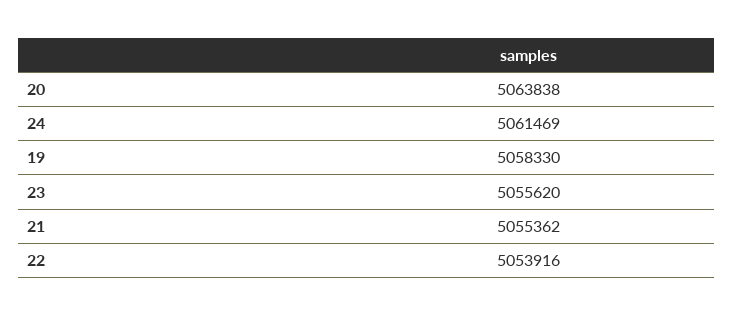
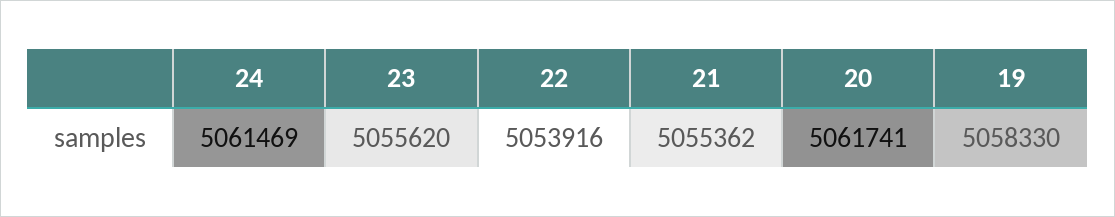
  {
-   "20": 5063838,
+   "20": 5061741,
    "24": 5061469,
    "19": 5058330,
    "23": 5055620,
    "21": 5055362,
    "22": 5053916
  }

